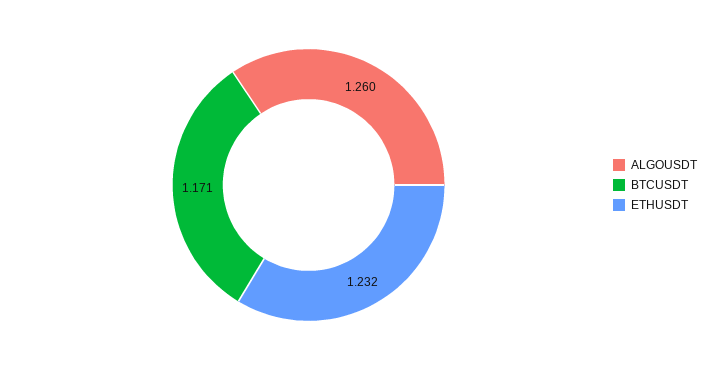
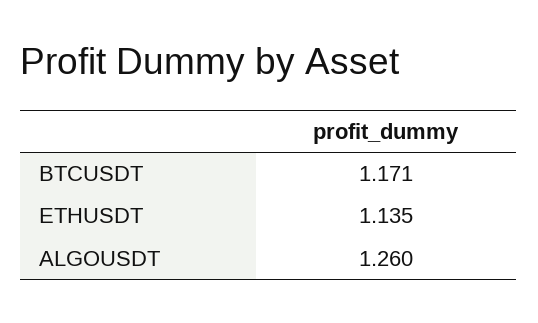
  {
    "ALGOUSDT": 1.26,
    "BTCUSDT": 1.171,
-   "ETHUSDT": 1.232
+   "ETHUSDT": 1.135
  }

